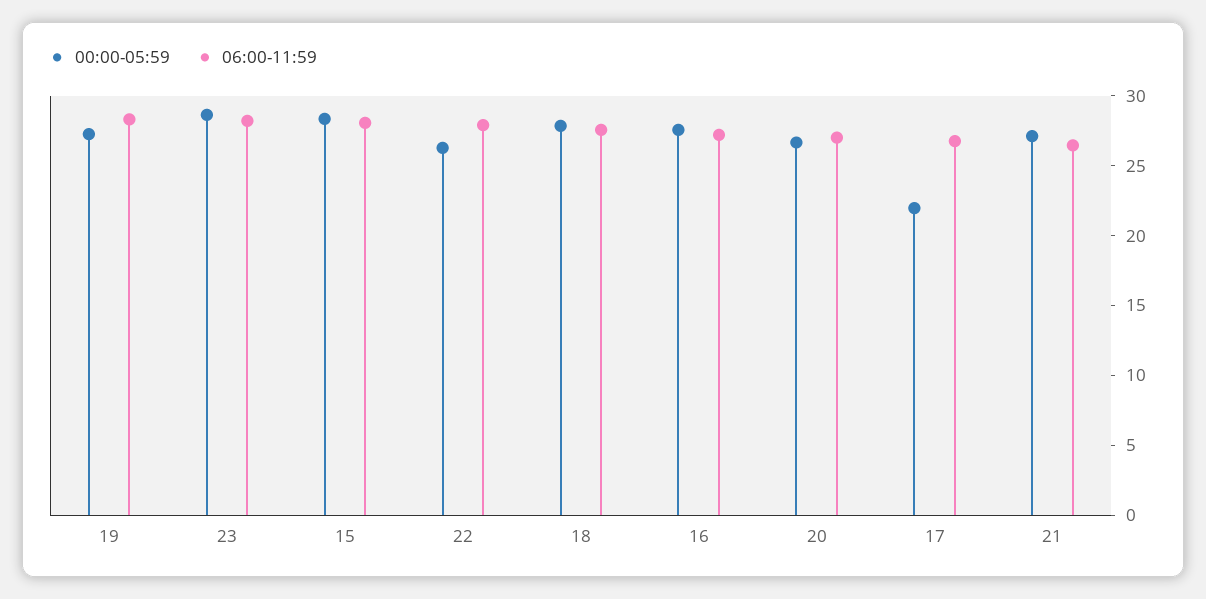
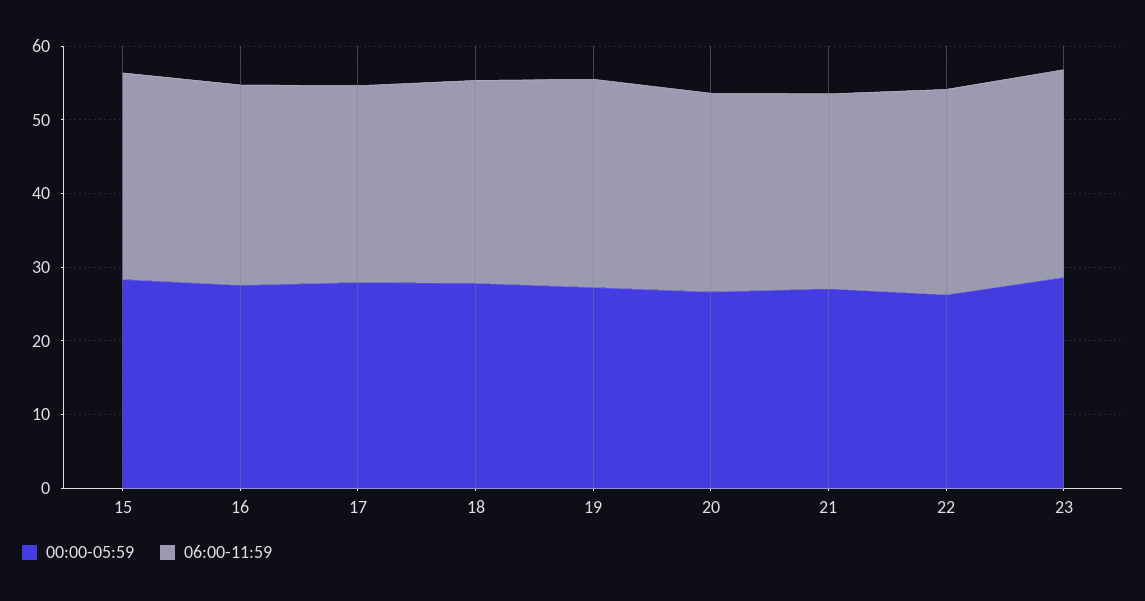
  {
    "00:00-05:59": {
      "19": 27,
      "23": 29,
      "15": 28,
      "22": 26,
      "18": 28,
      "16": 28,
      "20": 27,
-     "17": 22,
+     "17": 28,
      "21": 27
    },
    "06:00-11:59": {
      "19": 28,
      "23": 28,
      "15": 28,
      "22": 28,
      "18": 28,
      "16": 27,
      "20": 27,
      "17": 27,
      "21": 26
    }
  }

